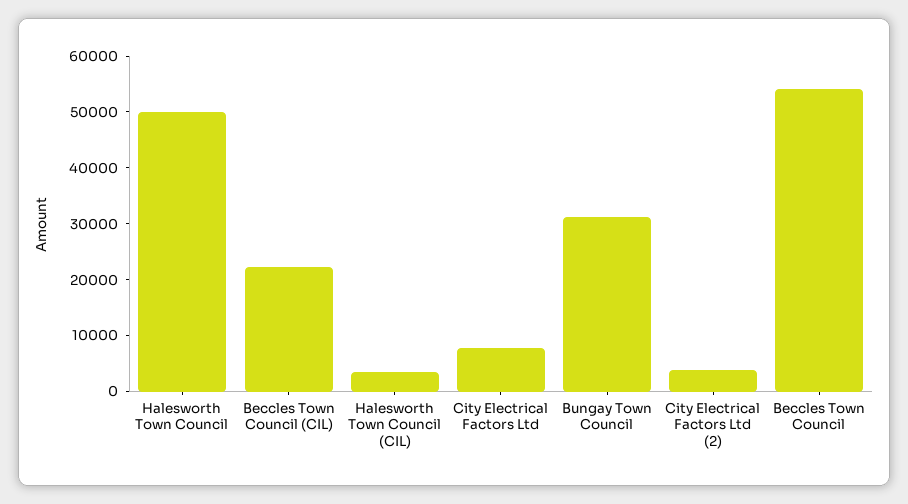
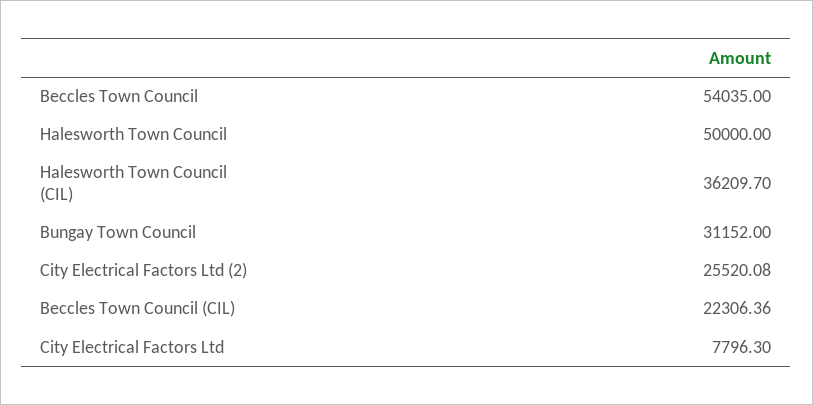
  {
    "Halesworth Town Council": 50000,
    "Beccles Town Council (CIL)": 22306.36,
-   "Halesworth Town Council (CIL)": 4000,
+   "Halesworth Town Council (CIL)": 36209.7,
    "City Electrical Factors Ltd": 7796.3,
    "Bungay Town Council": 31152,
-   "City Electrical Factors Ltd (2)": 4000,
+   "City Electrical Factors Ltd (2)": 25520.08,
    "Beccles Town Council": 54035
  }

